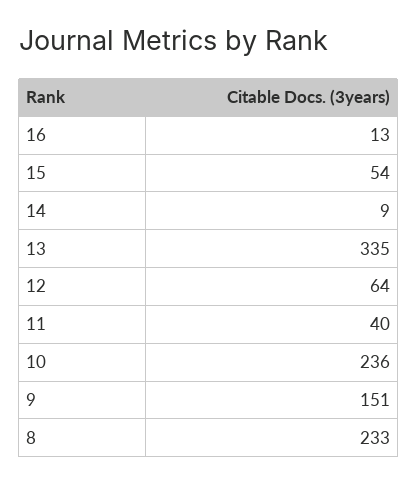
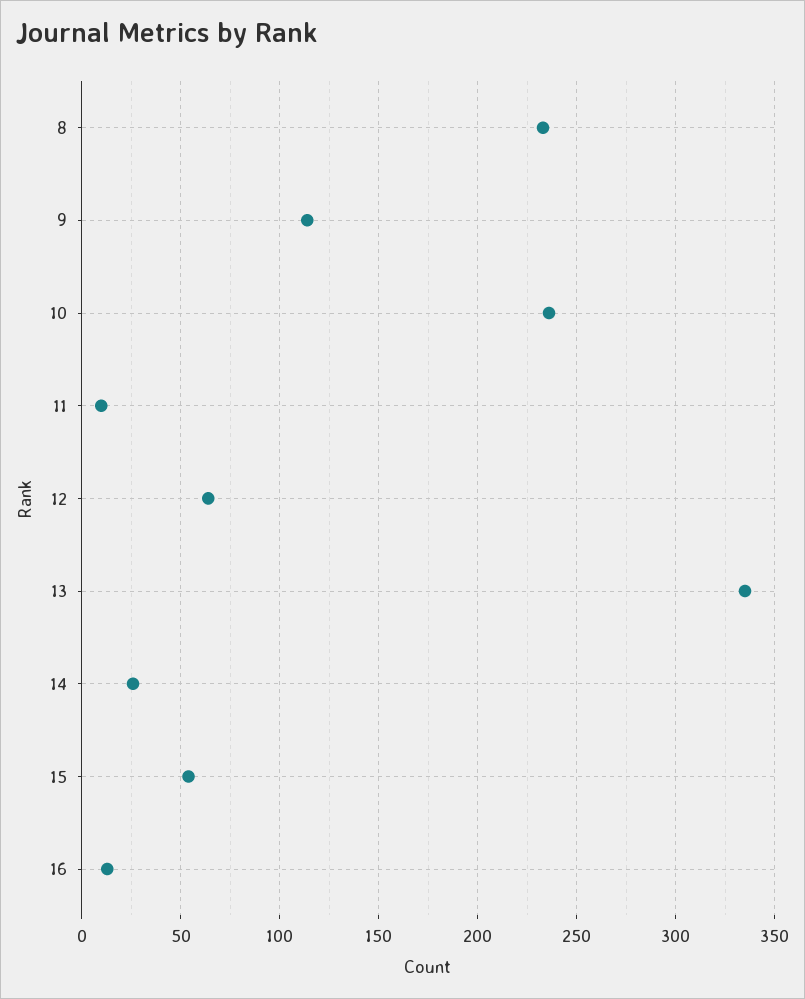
  {
    "16": 13,
    "15": 54,
-   "14": 9,
+   "14": 25,
    "13": 335,
    "12": 64,
-   "11": 40,
+   "11": 10,
    "10": 236,
-   "9": 151,
+   "9": 115,
    "8": 233
  }

